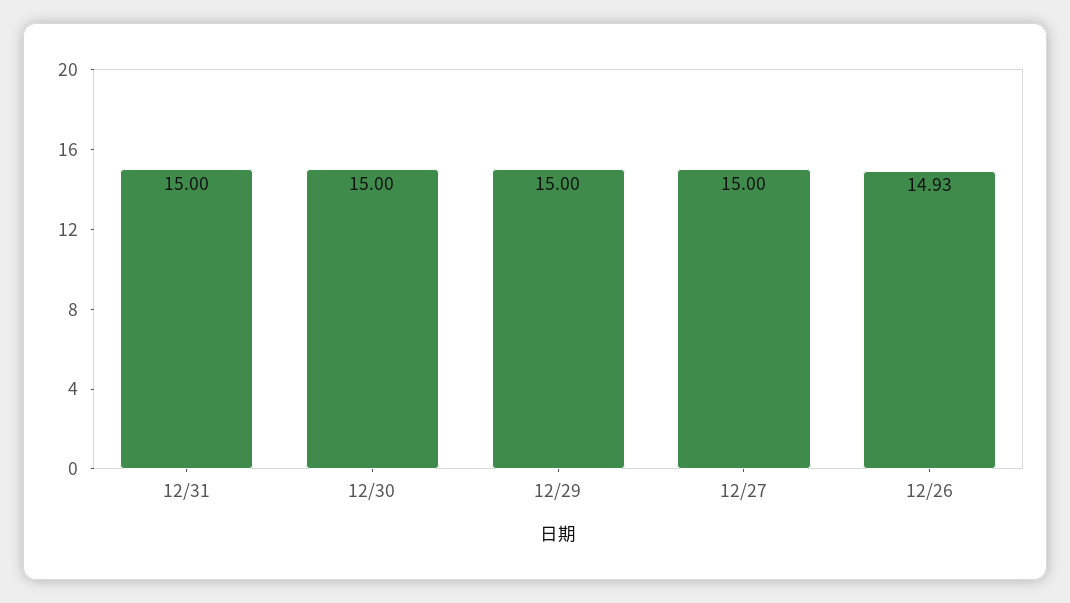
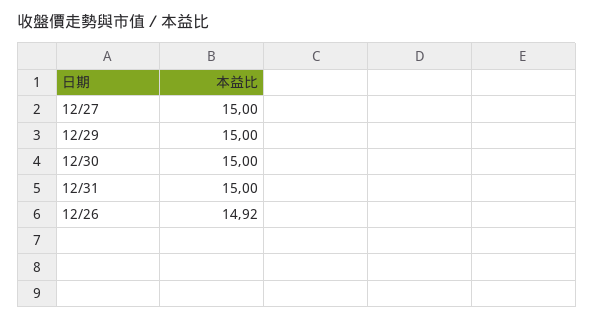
  {
    "12/31": 15,
    "12/30": 15,
    "12/29": 15,
    "12/27": 15,
-   "12/26": 14.93
+   "12/26": 14.92
  }

